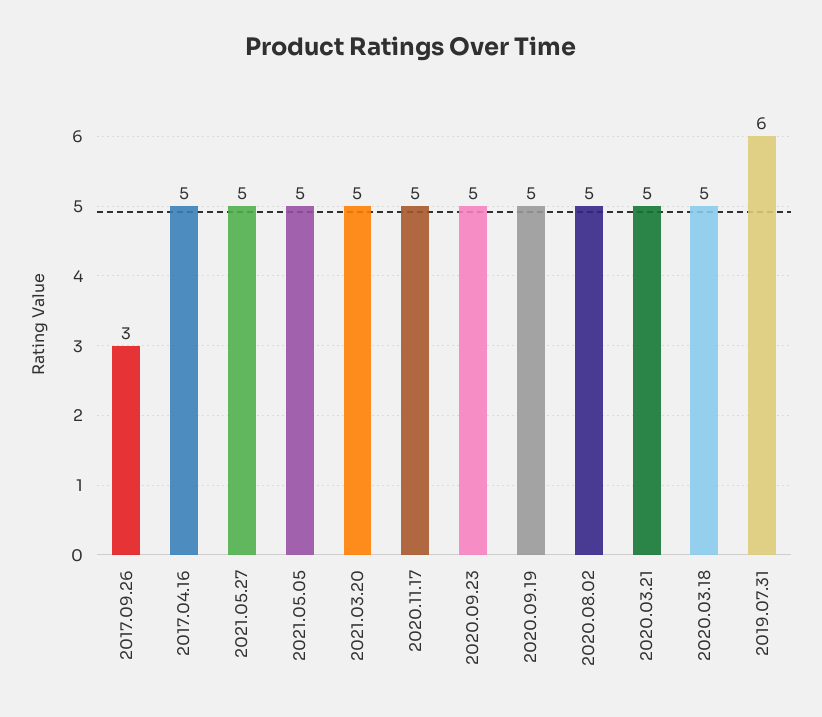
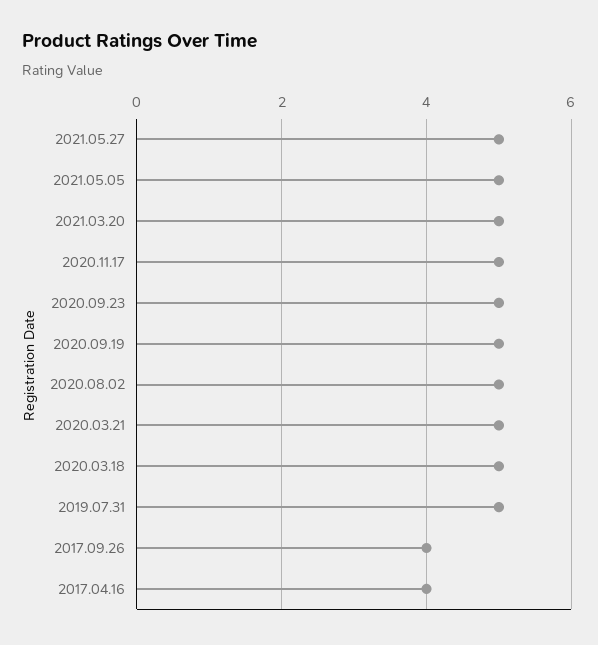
  {
-   "2017.09.26": 3,
+   "2017.09.26": 4,
-   "2017.04.16": 5,
+   "2017.04.16": 4,
    "2021.05.27": 5,
    "2021.05.05": 5,
    "2021.03.20": 5,
    "2020.11.17": 5,
    "2020.09.23": 5,
    "2020.09.19": 5,
    "2020.08.02": 5,
    "2020.03.21": 5,
    "2020.03.18": 5,
-   "2019.07.31": 6
+   "2019.07.31": 5
  }

